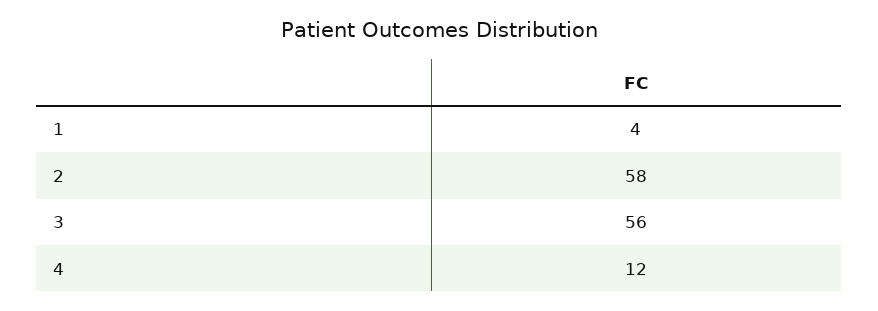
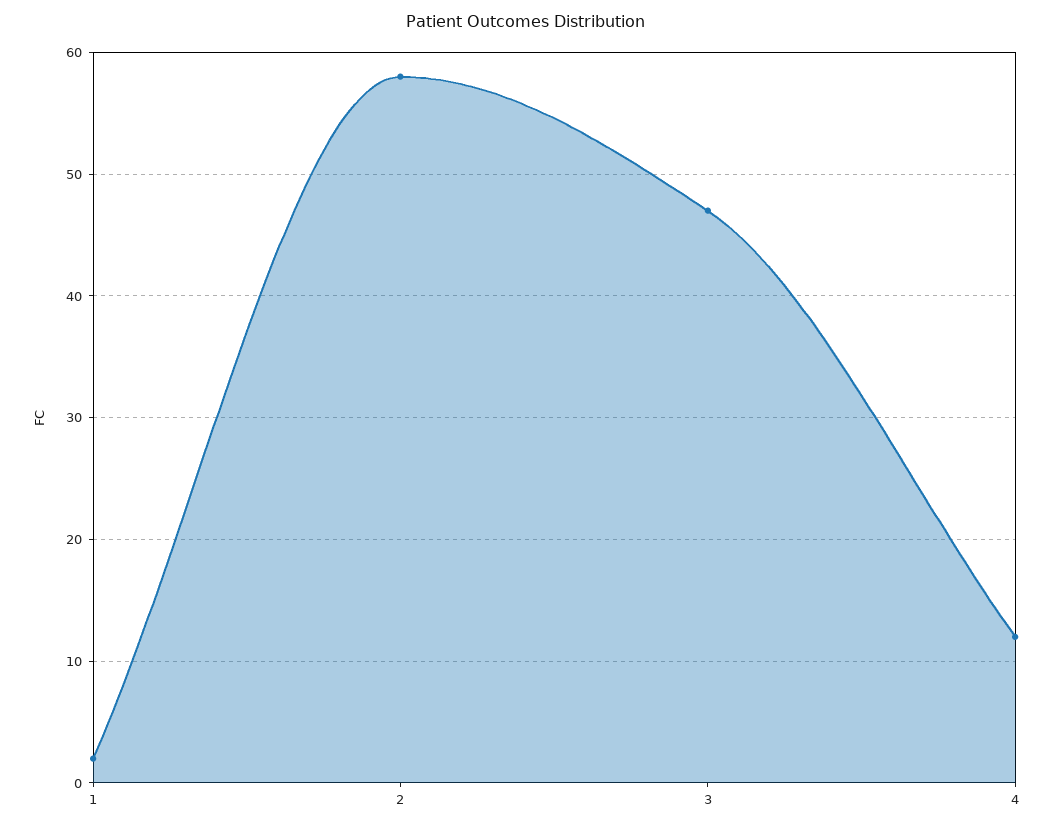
  {
-   "1": 4,
+   "1": 2,
    "2": 58,
-   "3": 56,
+   "3": 47,
    "4": 12
  }

